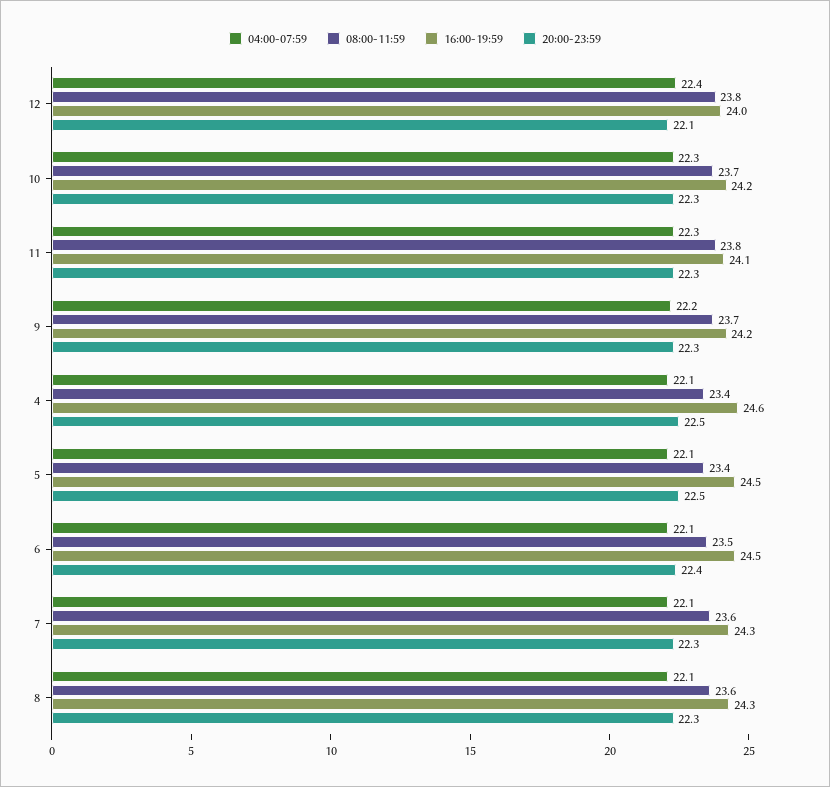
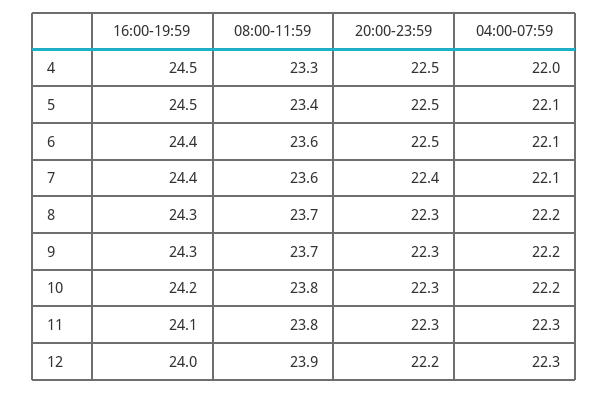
  {
    "04:00-07:59": {
-     "12": 22.4,
+     "12": 22.3,
-     "10": 22.3,
+     "10": 22.2,
      "11": 22.3,
      "9": 22.2,
-     "4": 22.1,
+     "4": 22,
      "5": 22.1,
      "6": 22.1,
      "7": 22.1,
-     "8": 22.1
+     "8": 22.2
    },
    "08:00-11:59": {
-     "12": 23.8,
+     "12": 23.9,
-     "10": 23.7,
+     "10": 23.8,
      "11": 23.8,
      "9": 23.7,
-     "4": 23.4,
+     "4": 23.3,
      "5": 23.4,
-     "6": 23.5,
+     "6": 23.6,
      "7": 23.6,
-     "8": 23.6
+     "8": 23.7
    },
    "16:00-19:59": {
      "12": 24,
      "10": 24.2,
      "11": 24.1,
-     "9": 24.2,
+     "9": 24.3,
-     "4": 24.6,
+     "4": 24.5,
      "5": 24.5,
-     "6": 24.5,
+     "6": 24.4,
-     "7": 24.3,
+     "7": 24.4,
      "8": 24.3
    },
    "20:00-23:59": {
-     "12": 22.1,
+     "12": 22.2,
      "10": 22.3,
      "11": 22.3,
      "9": 22.3,
      "4": 22.5,
      "5": 22.5,
-     "6": 22.4,
+     "6": 22.5,
-     "7": 22.3,
+     "7": 22.4,
      "8": 22.3
    }
  }

